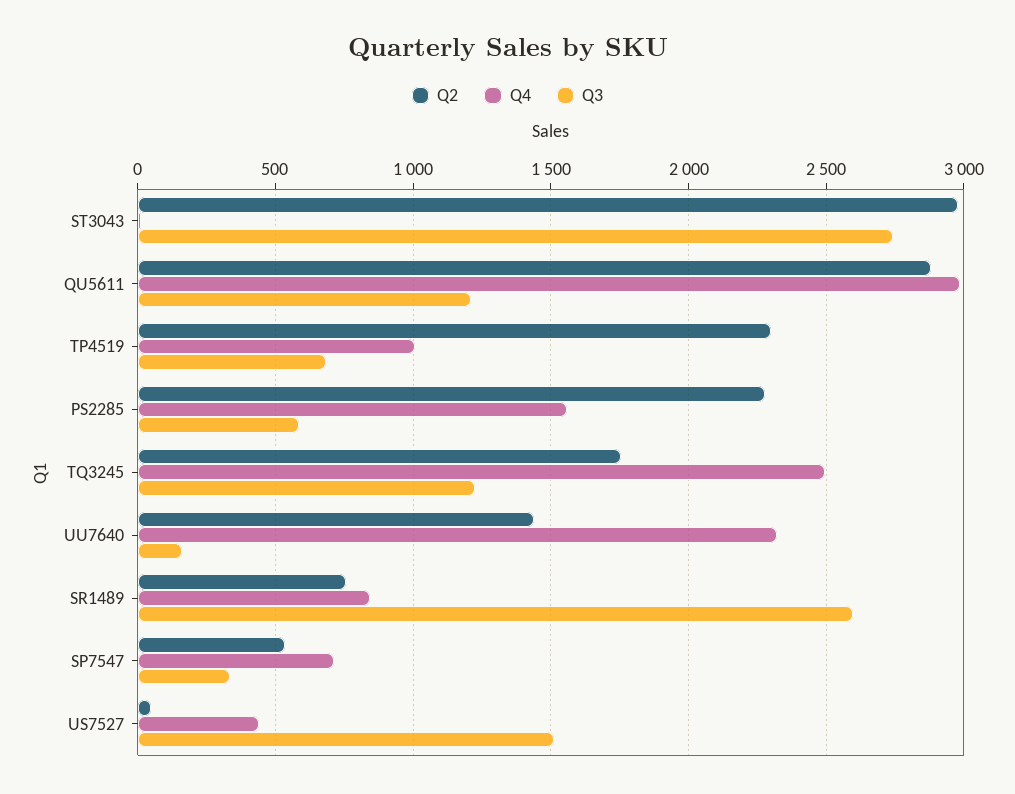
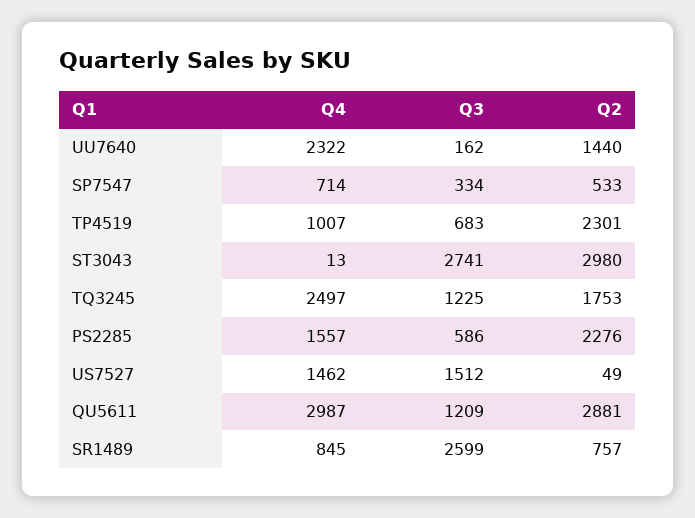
  {
    "Q2": {
      "ST3043": 2980,
      "QU5611": 2881,
      "TP4519": 2301,
      "PS2285": 2276,
      "TQ3245": 1753,
      "UU7640": 1440,
      "SR1489": 757,
      "SP7547": 533,
      "US7527": 49
    },
    "Q4": {
      "ST3043": 13,
      "QU5611": 2987,
      "TP4519": 1007,
      "PS2285": 1557,
      "TQ3245": 2497,
      "UU7640": 2322,
      "SR1489": 845,
      "SP7547": 714,
-     "US7527": 450
+     "US7527": 1462
    },
    "Q3": {
      "ST3043": 2741,
      "QU5611": 1209,
      "TP4519": 683,
      "PS2285": 586,
      "TQ3245": 1225,
      "UU7640": 162,
      "SR1489": 2599,
      "SP7547": 334,
      "US7527": 1512
    }
  }

